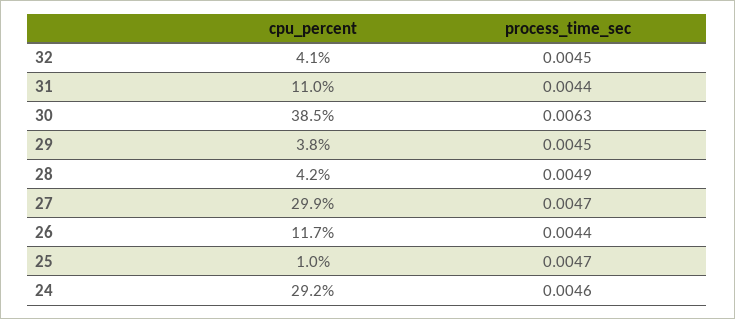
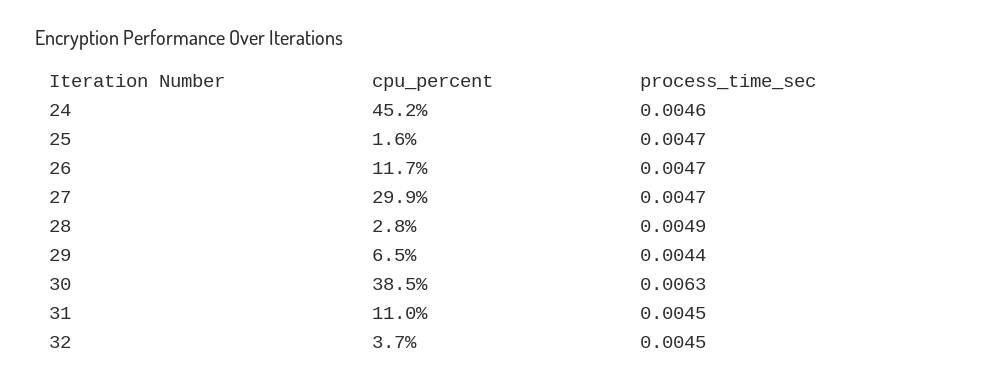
  {
    "cpu_percent": {
-     "32": 4.1,
+     "32": 3.7,
      "31": 11,
      "30": 38.5,
-     "29": 3.8,
+     "29": 6.5,
-     "28": 4.2,
+     "28": 2.8,
      "27": 29.9,
      "26": 11.7,
-     "25": 1,
+     "25": 1.6,
-     "24": 29.2
+     "24": 45.2
    },
    "process_time_sec": {
      "32": 0.0045,
-     "31": 0.0044,
+     "31": 0.0045,
      "30": 0.0063,
-     "29": 0.0045,
+     "29": 0.0044,
      "28": 0.0049,
      "27": 0.0047,
-     "26": 0.0044,
+     "26": 0.0047,
      "25": 0.0047,
      "24": 0.0046
    }
  }

